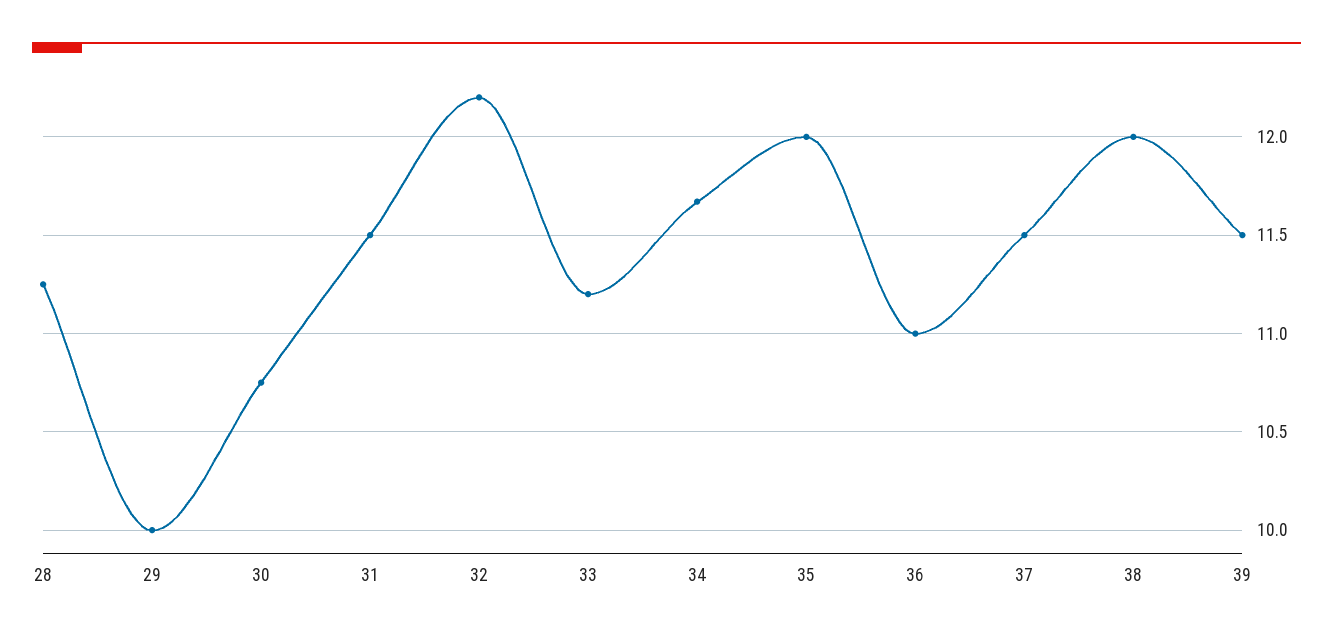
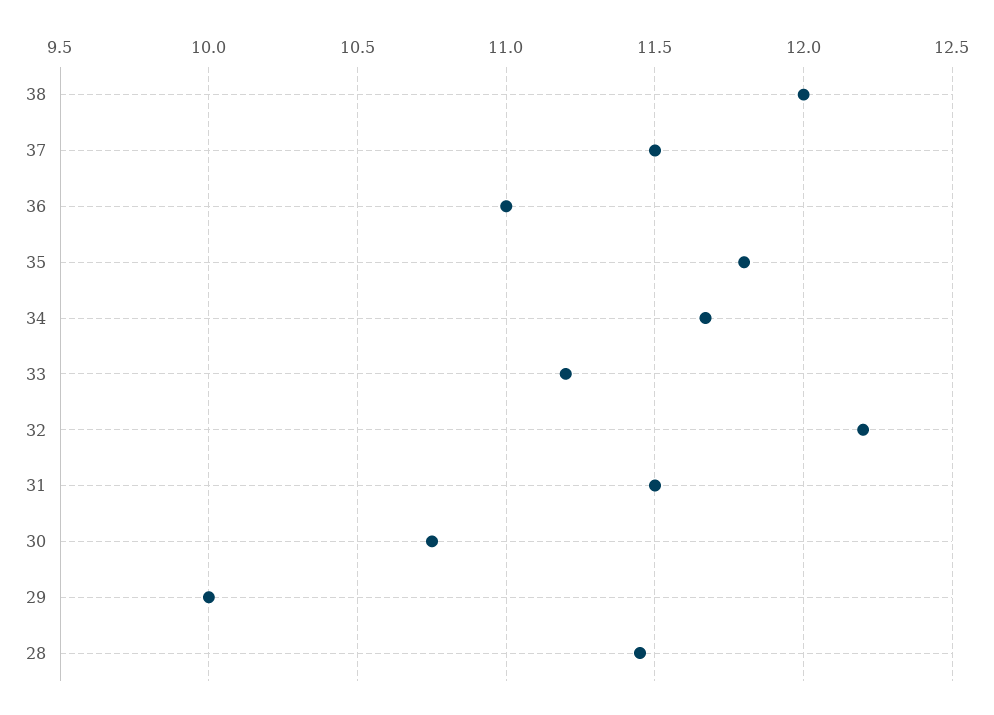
  {
-   "28": 11.25,
+   "28": 11.45,
    "29": 10,
    "30": 10.75,
    "31": 11.5,
    "32": 12.2,
    "33": 11.2,
    "34": 11.65,
-   "35": 12,
+   "35": 11.8,
    "36": 11,
    "37": 11.5,
-   "38": 12,
+   "38": 12
-   "39": 11.5
  }

